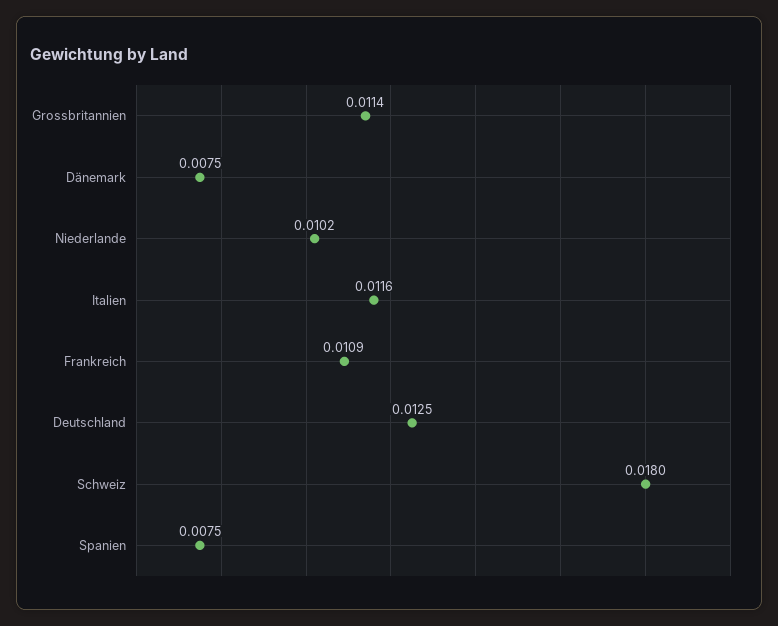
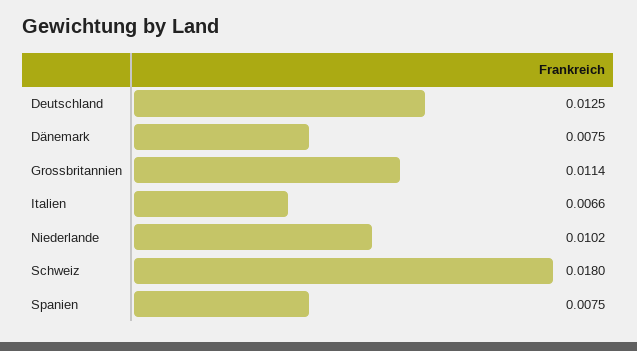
  {
    "Grossbritannien": 0.0114,
    "Dänemark": 0.0075,
    "Niederlande": 0.0102,
-   "Italien": 0.0116,
+   "Italien": 0.0066,
-   "Frankreich": 0.0109,
    "Deutschland": 0.0125,
    "Schweiz": 0.018,
    "Spanien": 0.0075
  }

